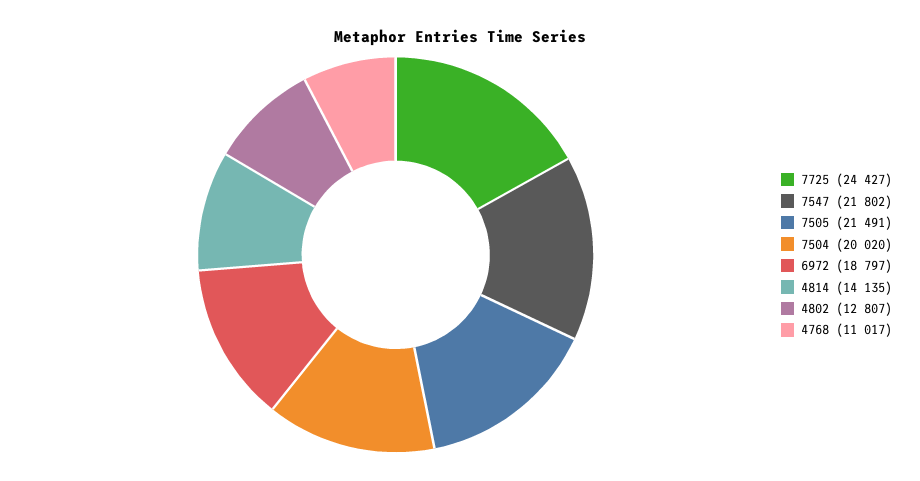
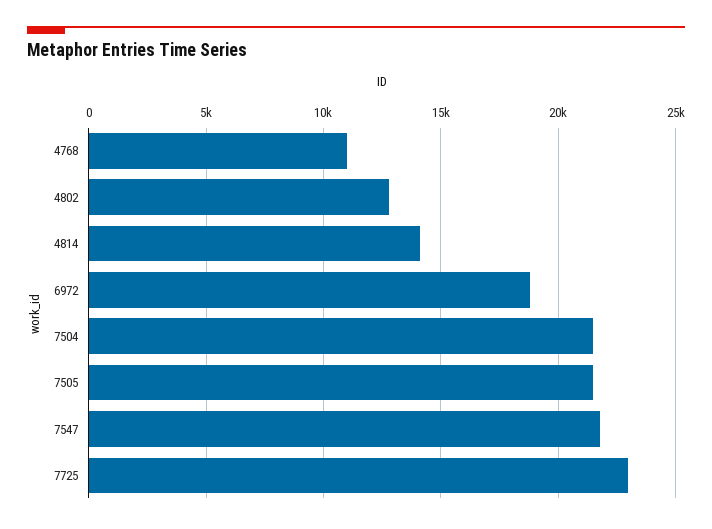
  {
-   "7725": 24427,
+   "7725": 23000,
    "7547": 21802,
    "7505": 21491,
-   "7504": 20020,
+   "7504": 21500,
    "6972": 18797,
    "4814": 14135,
    "4802": 12807,
    "4768": 11017
  }

